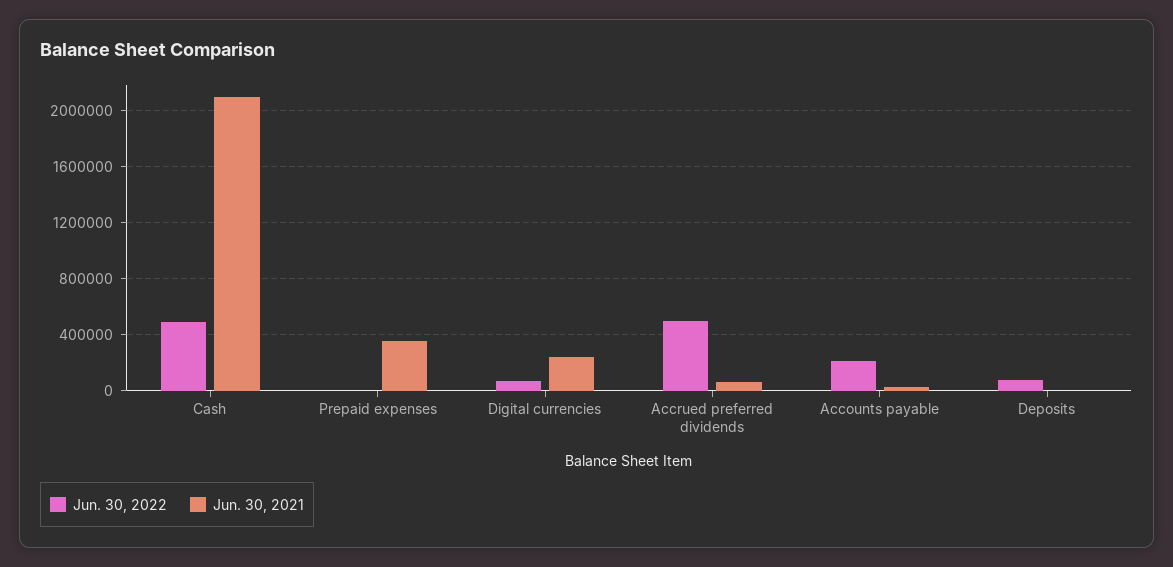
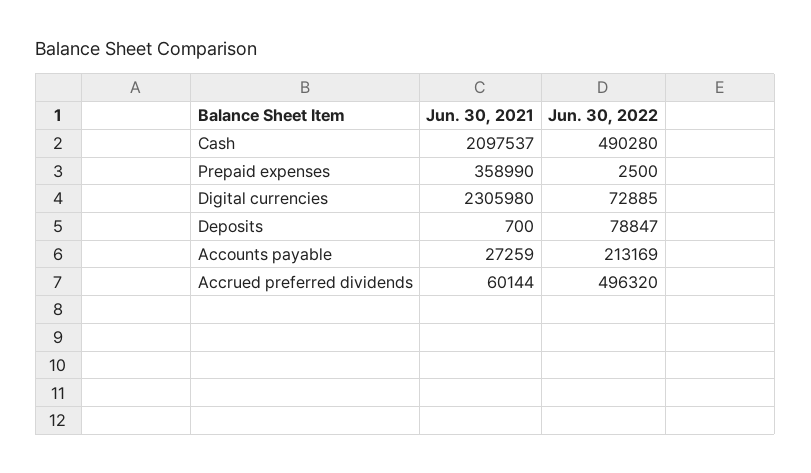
  {
    "Jun. 30, 2022": {
      "Cash": 490280,
      "Prepaid expenses": 2500,
      "Digital currencies": 72885,
      "Accrued preferred dividends": 496320,
      "Accounts payable": 213169,
      "Deposits": 78847
    },
    "Jun. 30, 2021": {
      "Cash": 2097537,
      "Prepaid expenses": 358990,
-     "Digital currencies": 250000,
+     "Digital currencies": 2305980,
      "Accrued preferred dividends": 60144,
      "Accounts payable": 27259,
      "Deposits": 700
    }
  }

